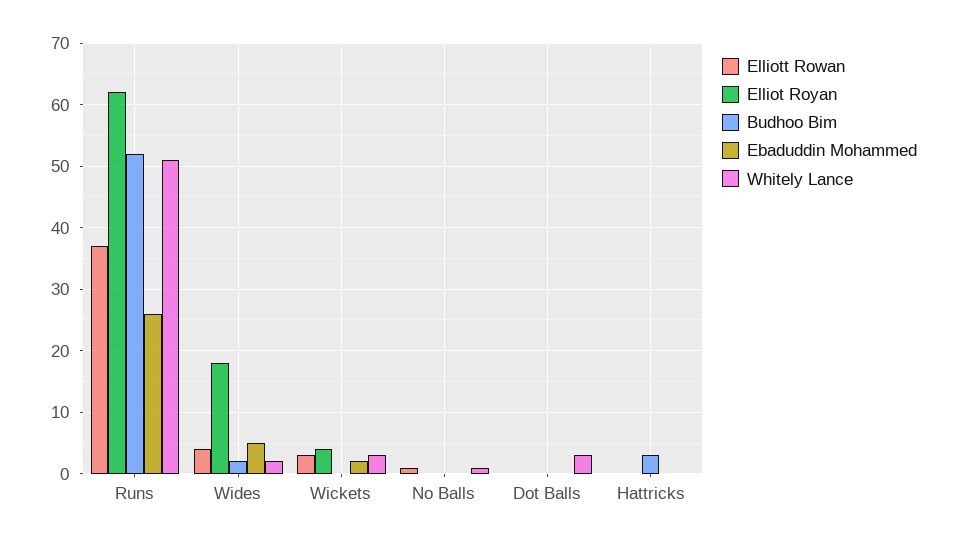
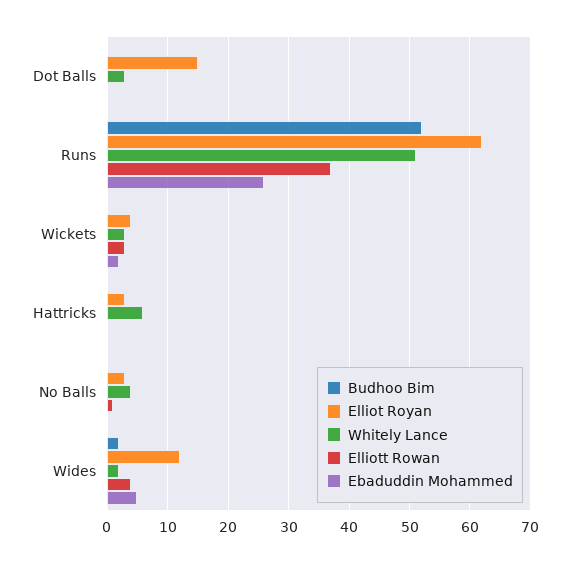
  {
    "Elliott Rowan": {
      "Runs": 37,
      "Wides": 4,
      "Wickets": 3,
      "No Balls": 1,
      "Dot Balls": 0,
      "Hattricks": 0
    },
    "Elliot Royan": {
      "Runs": 62,
-     "Wides": 18,
+     "Wides": 12,
      "Wickets": 4,
-     "No Balls": 0,
+     "No Balls": 3,
-     "Dot Balls": 0,
+     "Dot Balls": 15,
-     "Hattricks": 0
+     "Hattricks": 3
    },
    "Budhoo Bim": {
      "Runs": 52,
      "Wides": 2,
      "Wickets": 0,
      "No Balls": 0,
      "Dot Balls": 0,
-     "Hattricks": 3
+     "Hattricks": 0
    },
    "Ebaduddin Mohammed": {
      "Runs": 26,
      "Wides": 5,
      "Wickets": 2,
      "No Balls": 0,
      "Dot Balls": 0,
      "Hattricks": 0
    },
    "Whitely Lance": {
      "Runs": 51,
      "Wides": 2,
      "Wickets": 3,
-     "No Balls": 1,
+     "No Balls": 4,
      "Dot Balls": 3,
-     "Hattricks": 0
+     "Hattricks": 6
    }
  }

